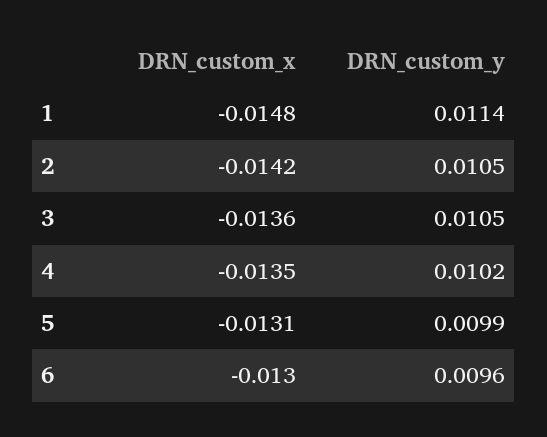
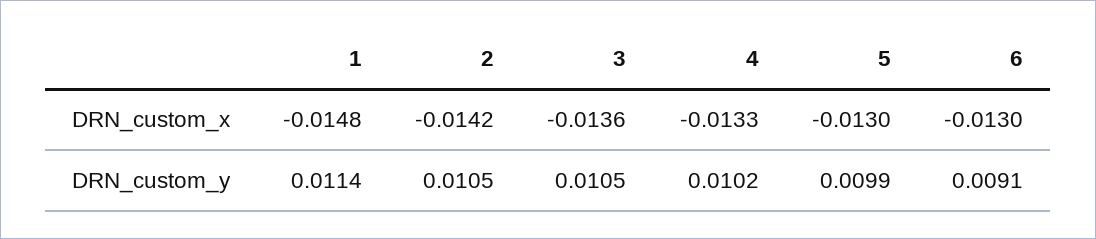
  {
    "DRN_custom_x": {
      "1": -0.0148,
      "2": -0.0142,
      "3": -0.0136,
-     "4": -0.0135,
+     "4": -0.0133,
-     "5": -0.0131,
+     "5": -0.013,
      "6": -0.013
    },
    "DRN_custom_y": {
      "1": 0.0114,
      "2": 0.0105,
      "3": 0.0105,
      "4": 0.0102,
      "5": 0.0099,
-     "6": 0.0096
+     "6": 0.0091
    }
  }

